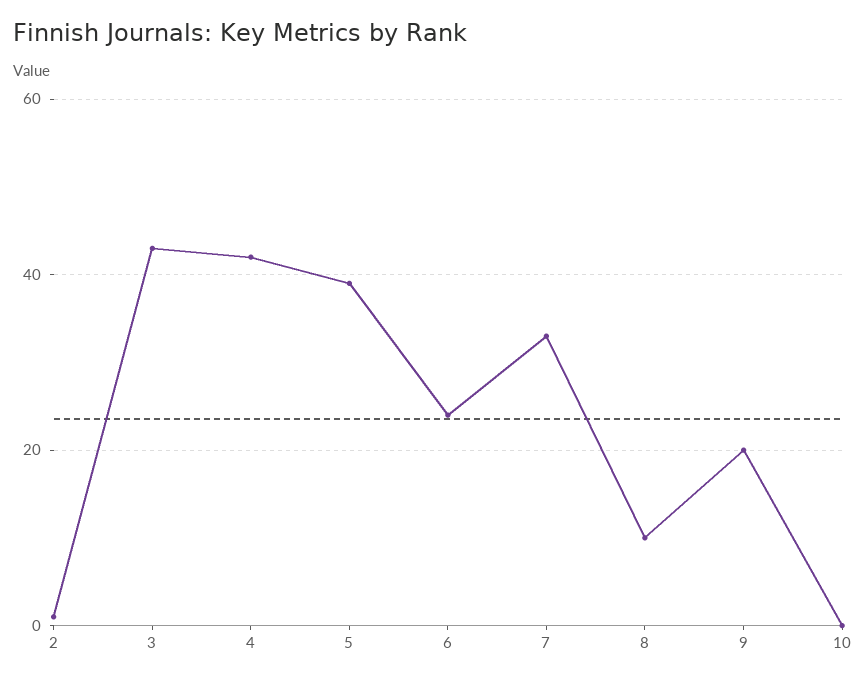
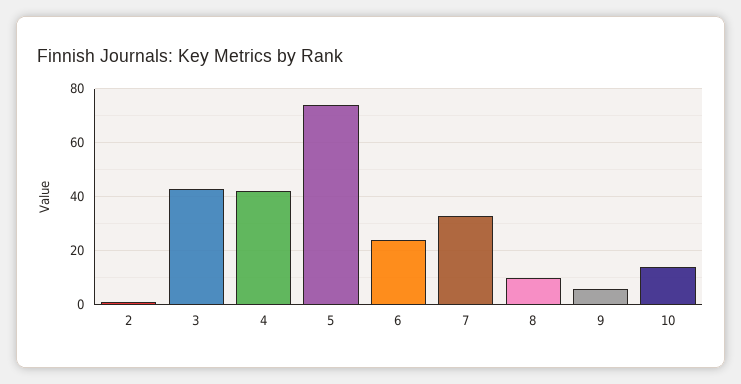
  {
    "2": 0,
    "3": 45,
    "4": 40,
-   "5": 40,
+   "5": 75,
    "6": 25,
    "7": 35,
    "8": 10,
-   "9": 20,
+   "9": 5,
-   "10": 0
+   "10": 15
  }

